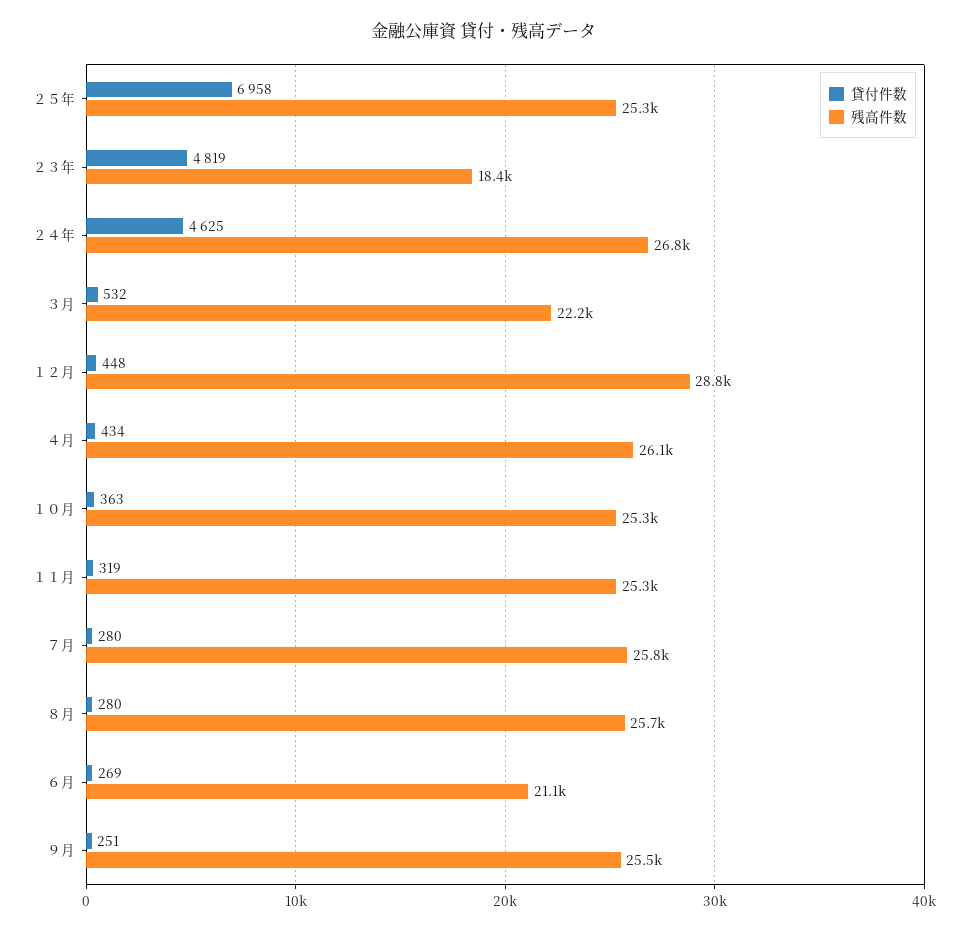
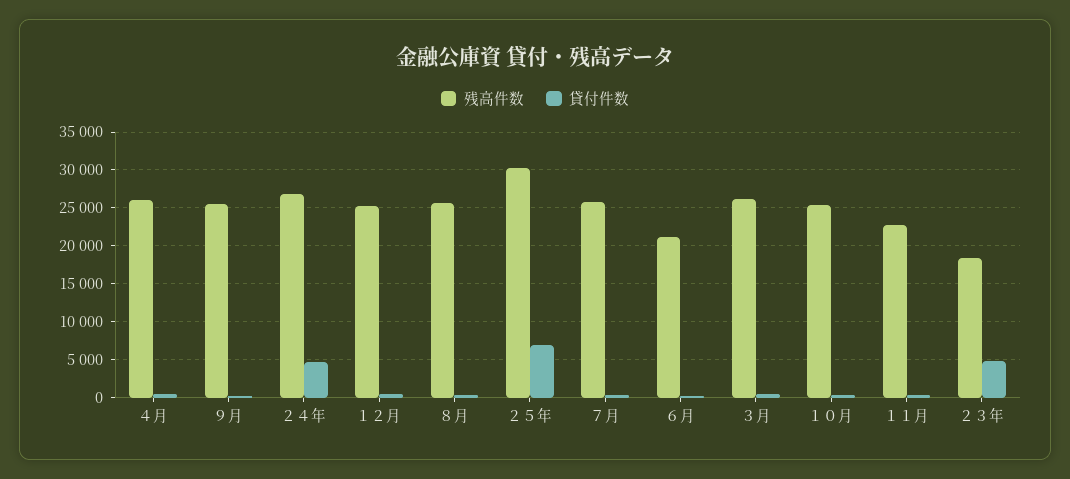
  {
    "貸付件数": {
      "２５年": 6958,
      "２３年": 4819,
      "２４年": 4625,
      "３月": 532,
      "１２月": 448,
      "４月": 434,
      "１０月": 363,
      "１１月": 319,
      "７月": 280,
      "８月": 280,
      "６月": 269,
      "９月": 251
    },
    "残高件数": {
-     "２５年": 25300,
+     "２５年": 30000,
      "２３年": 18400,
      "２４年": 26800,
-     "３月": 22200,
+     "３月": 26000,
-     "１２月": 28800,
+     "１２月": 25000,
      "４月": 26100,
      "１０月": 25300,
-     "１１月": 25300,
+     "１１月": 23000,
      "７月": 25800,
      "８月": 25700,
      "６月": 21100,
      "９月": 25500
    }
  }

